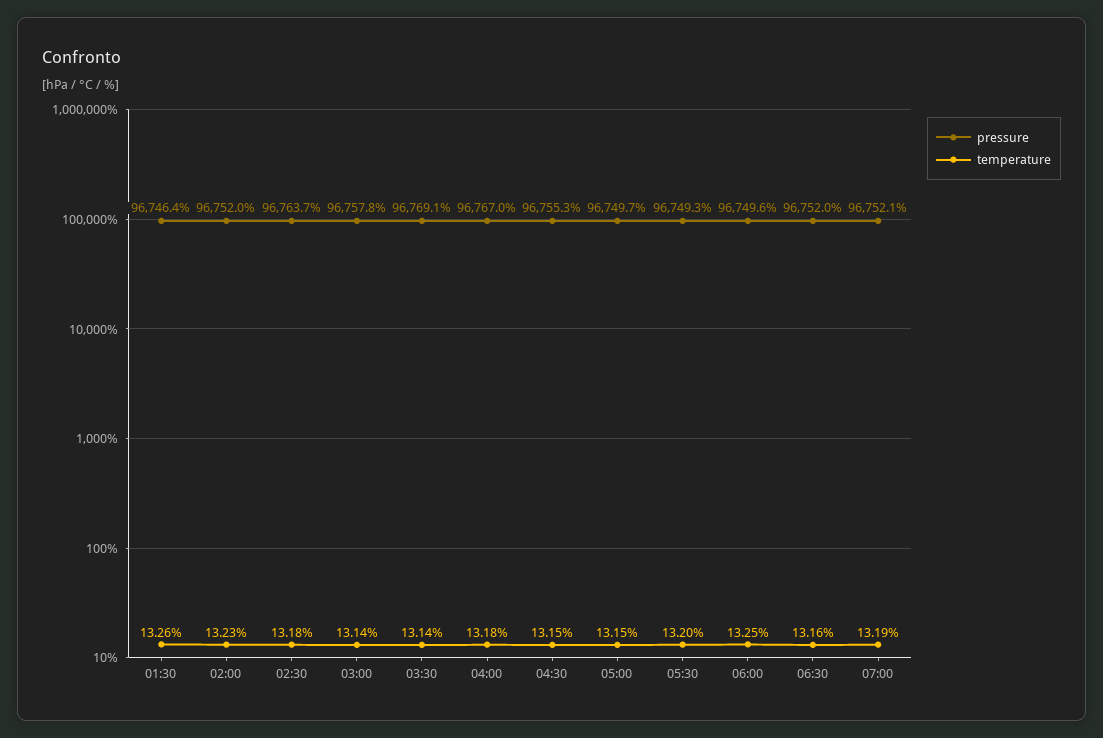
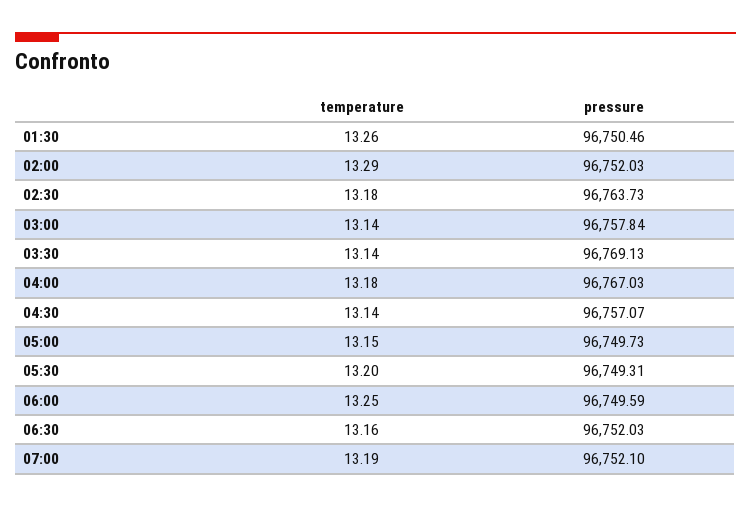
  {
    "pressure": {
-     "01:30": 96746.4,
+     "01:30": 96750.46,
      "02:00": 96752.03,
      "02:30": 96763.73,
      "03:00": 96757.84,
      "03:30": 96769.13,
      "04:00": 96767.03,
-     "04:30": 96755.3,
+     "04:30": 96757.07,
      "05:00": 96749.73,
      "05:30": 96749.31,
      "06:00": 96749.59,
      "06:30": 96752.03,
      "07:00": 96752.1
    },
    "temperature": {
      "01:30": 13.26,
-     "02:00": 13.23,
+     "02:00": 13.29,
      "02:30": 13.18,
      "03:00": 13.14,
      "03:30": 13.14,
      "04:00": 13.18,
-     "04:30": 13.15,
+     "04:30": 13.14,
      "05:00": 13.15,
      "05:30": 13.2,
      "06:00": 13.25,
      "06:30": 13.16,
      "07:00": 13.19
    }
  }

